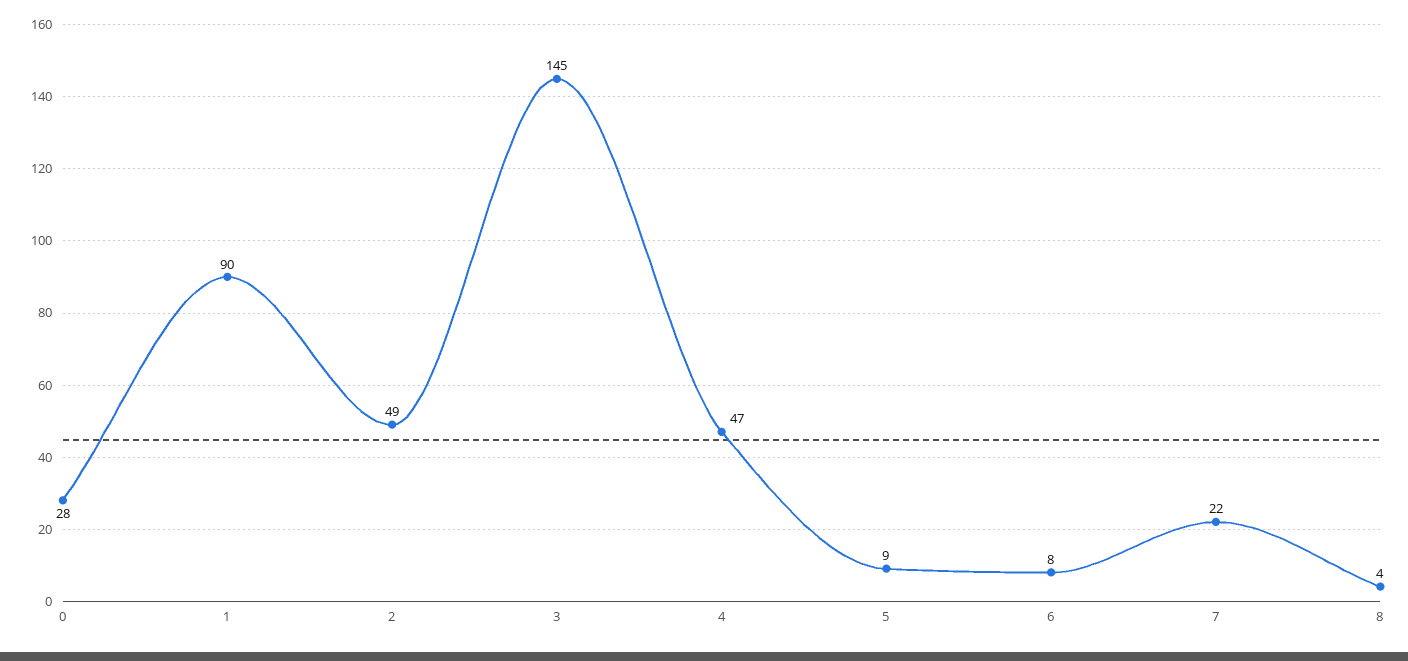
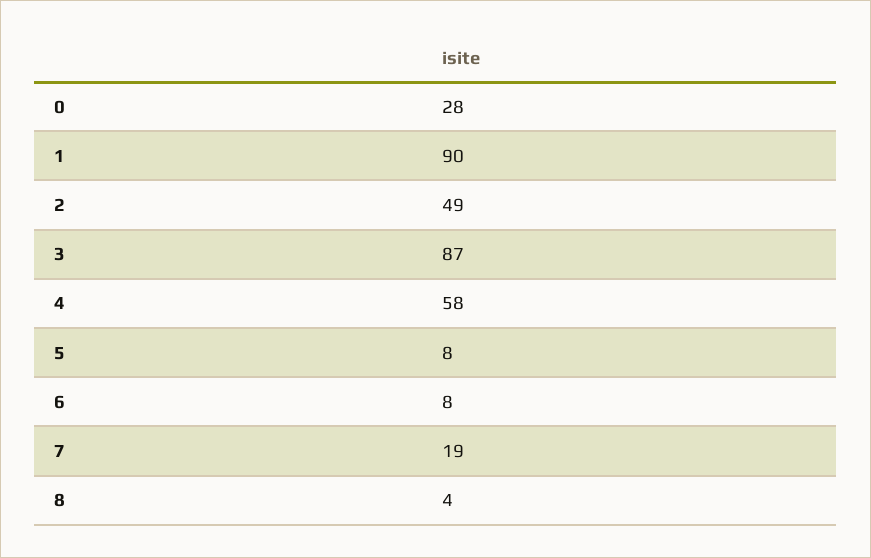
  {
    "0": 28,
    "1": 90,
    "2": 49,
-   "3": 145,
+   "3": 87,
-   "4": 47,
+   "4": 58,
-   "5": 9,
+   "5": 8,
    "6": 8,
-   "7": 22,
+   "7": 19,
    "8": 4
  }

